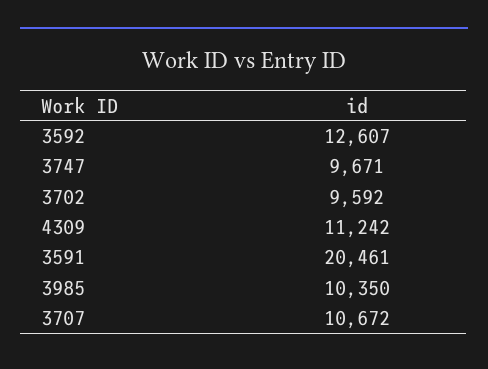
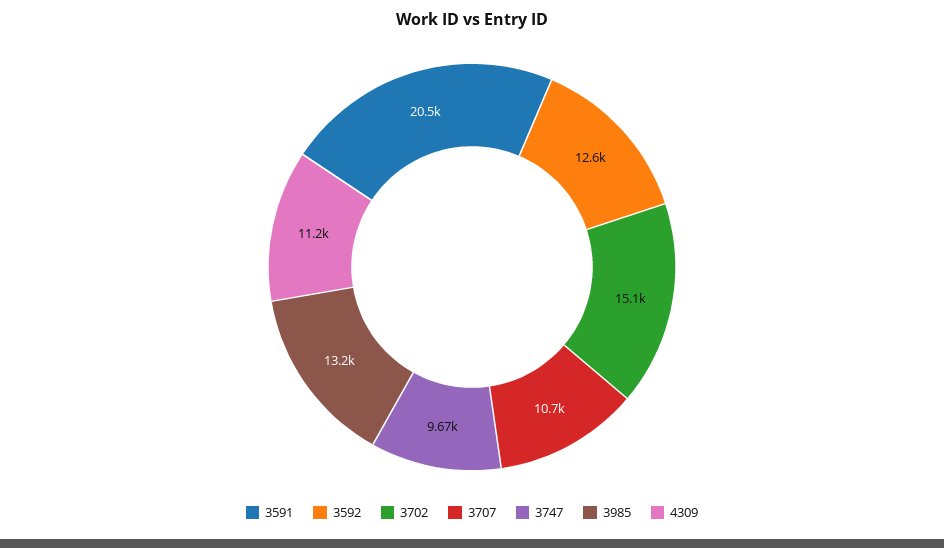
  {
    "3592": 12607,
    "3747": 9671,
-   "3702": 9592,
+   "3702": 15100,
    "4309": 11242,
    "3591": 20461,
-   "3985": 10350,
+   "3985": 13200,
    "3707": 10672
  }

